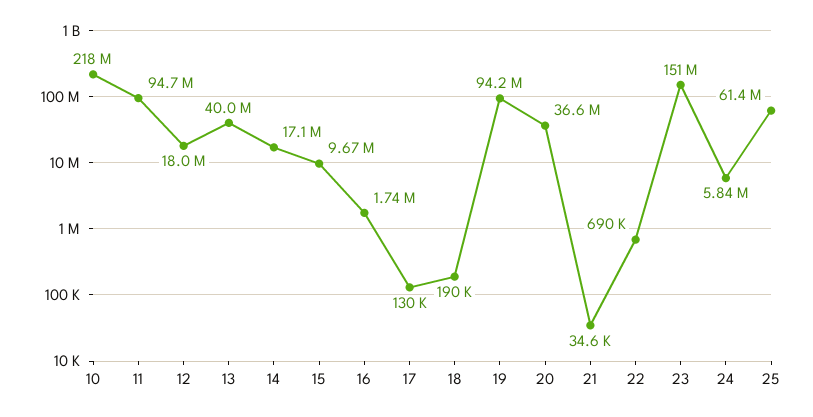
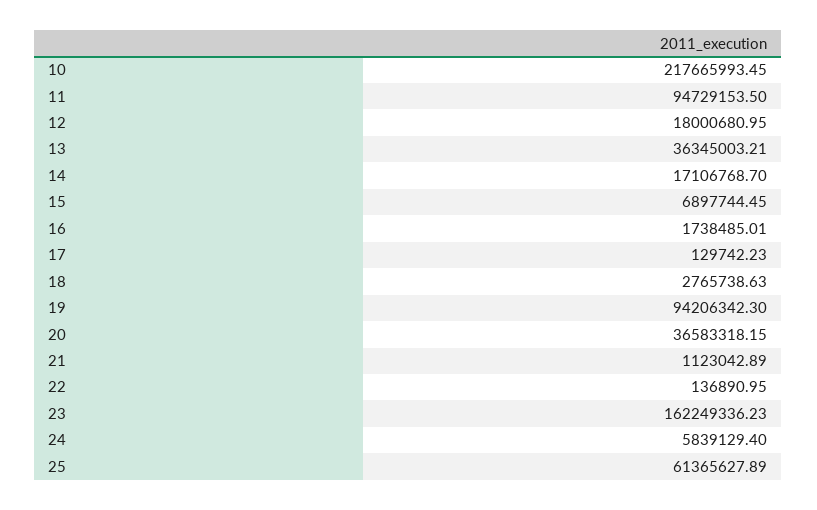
  {
    "10": 217665993.45,
    "11": 94729153.5,
    "12": 18000680.95,
-   "13": 40000000,
+   "13": 36345003.21,
    "14": 17106768.7,
-   "15": 9670000,
+   "15": 6897744.45,
    "16": 1738485.01,
    "17": 129742.23,
-   "18": 190000,
+   "18": 2765738.63,
    "19": 94206342.3,
    "20": 36583318.15,
-   "21": 34600,
+   "21": 1123042.89,
-   "22": 690000,
+   "22": 136890.95,
-   "23": 151000000,
+   "23": 162249336.23,
    "24": 5839129.4,
    "25": 61365627.89
  }

